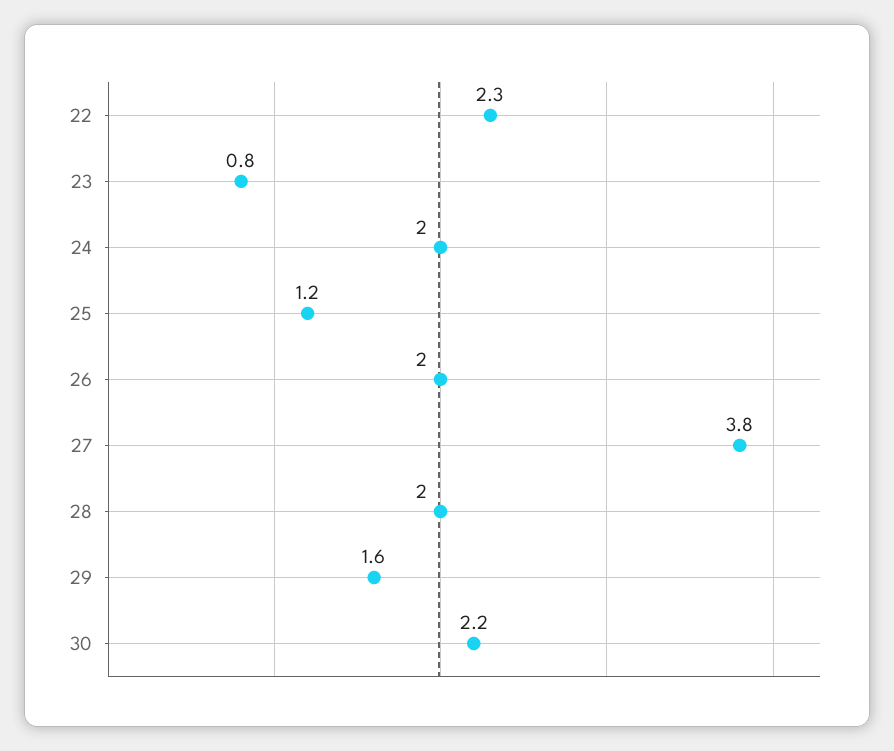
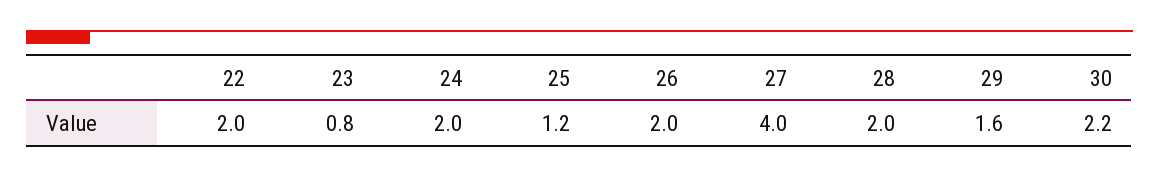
  {
-   "22": 2.3,
+   "22": 2,
    "23": 0.8,
    "24": 2,
    "25": 1.2,
    "26": 2,
-   "27": 3.8,
+   "27": 4,
    "28": 2,
    "29": 1.6,
    "30": 2.2
  }

